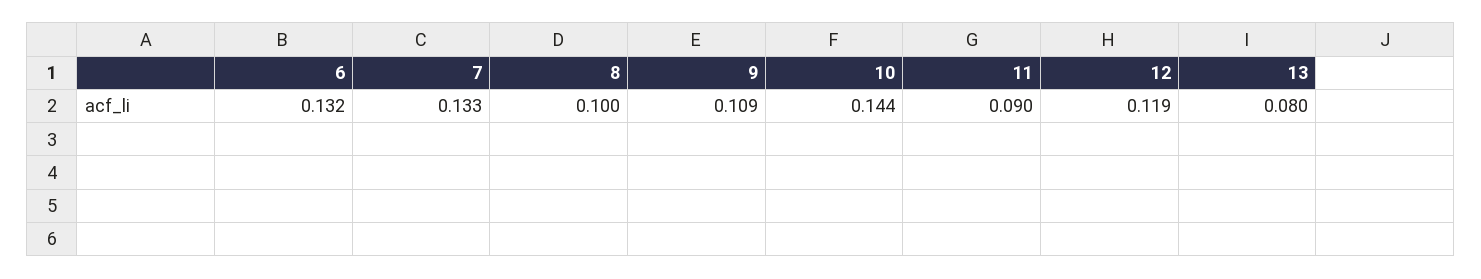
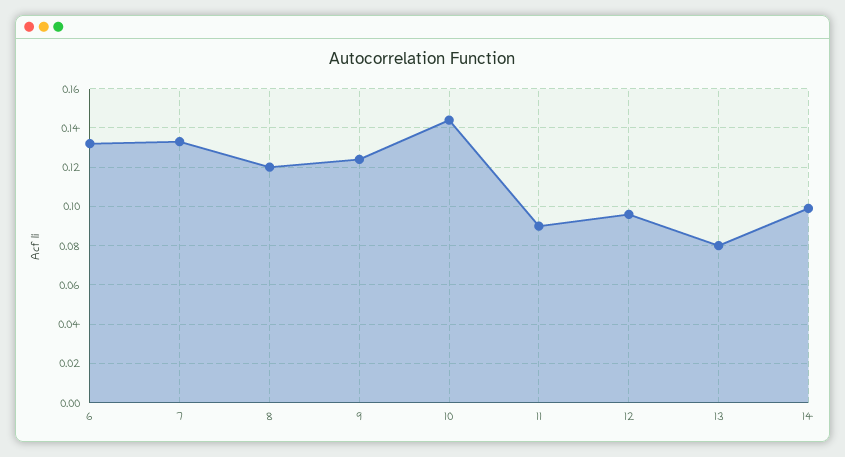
  {
    "6": 0.132,
    "7": 0.133,
-   "8": 0.1,
+   "8": 0.12,
-   "9": 0.109,
+   "9": 0.125,
    "10": 0.144,
    "11": 0.09,
-   "12": 0.119,
+   "12": 0.095,
-   "13": 0.08
+   "13": 0.08,
+   "14": 0.1
  }

